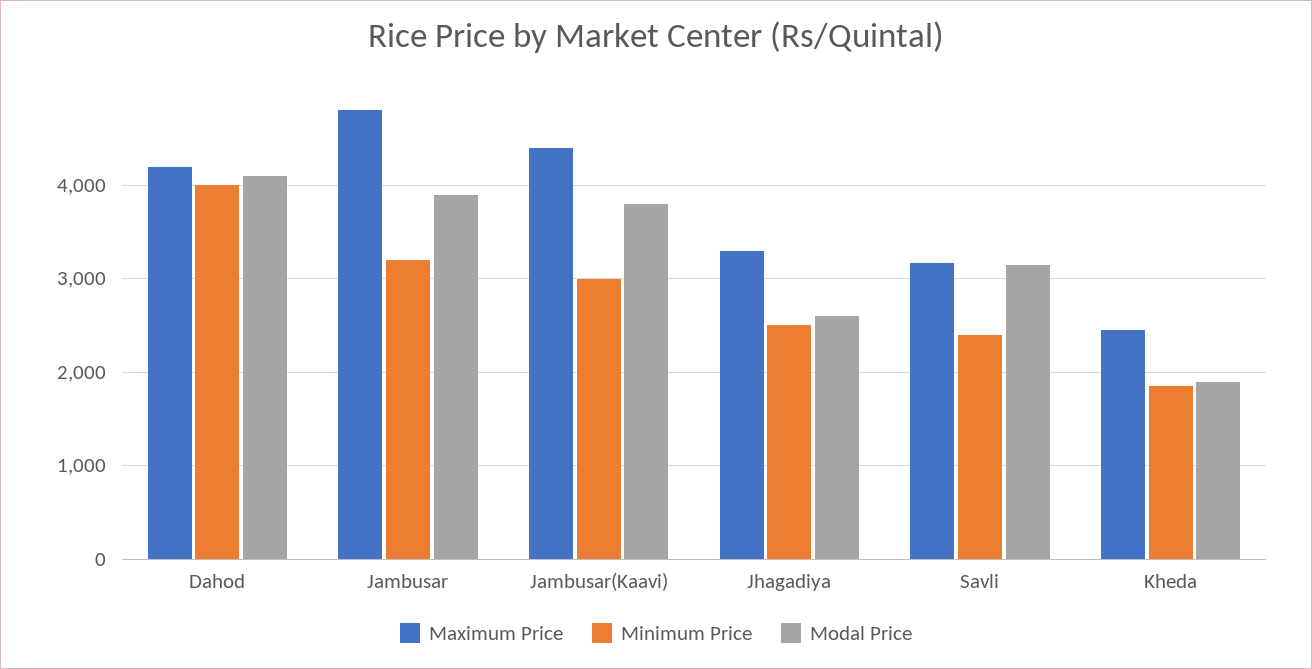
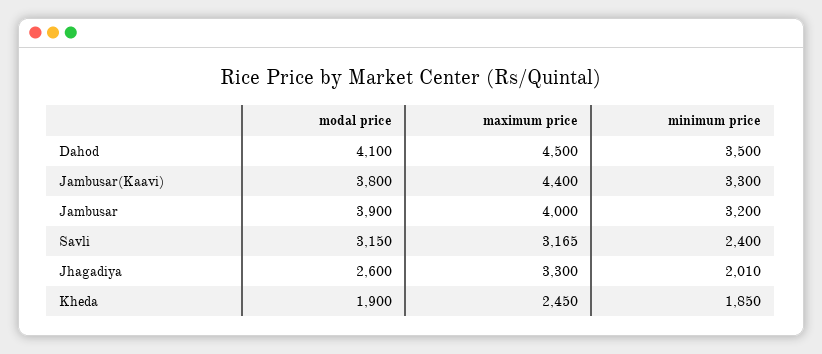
  {
    "Maximum Price": {
-     "Dahod": 4200,
+     "Dahod": 4500,
-     "Jambusar": 4800,
+     "Jambusar": 4000,
      "Jambusar(Kaavi)": 4400,
      "Jhagadiya": 3300,
      "Savli": 3165,
      "Kheda": 2450
    },
    "Minimum Price": {
-     "Dahod": 4000,
+     "Dahod": 3500,
      "Jambusar": 3200,
-     "Jambusar(Kaavi)": 3000,
+     "Jambusar(Kaavi)": 3300,
-     "Jhagadiya": 2500,
+     "Jhagadiya": 2010,
      "Savli": 2400,
      "Kheda": 1850
    },
    "Modal Price": {
      "Dahod": 4100,
      "Jambusar": 3900,
      "Jambusar(Kaavi)": 3800,
      "Jhagadiya": 2600,
      "Savli": 3150,
      "Kheda": 1900
    }
  }

